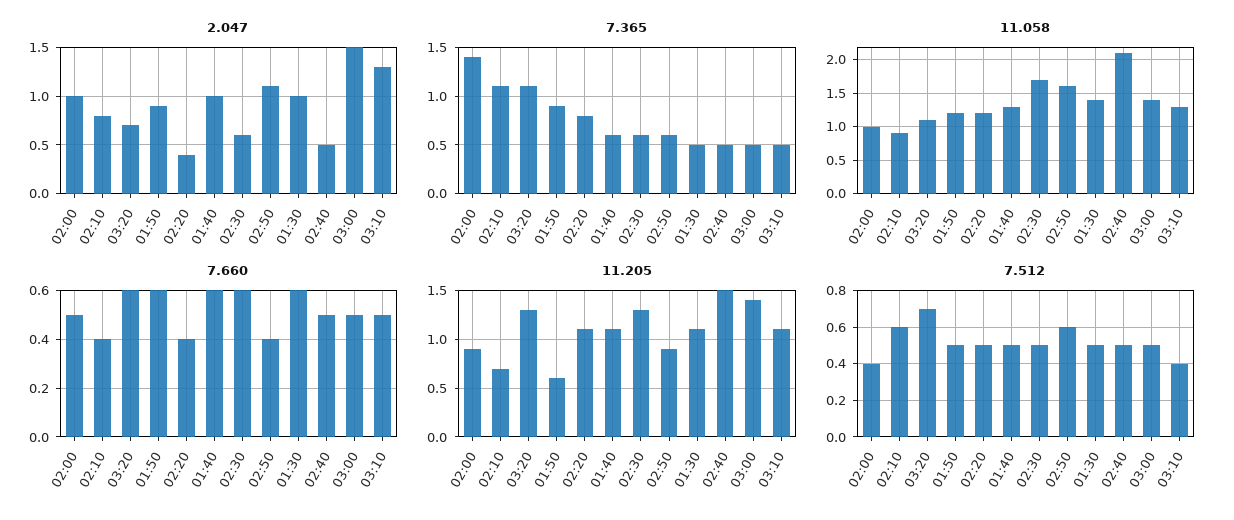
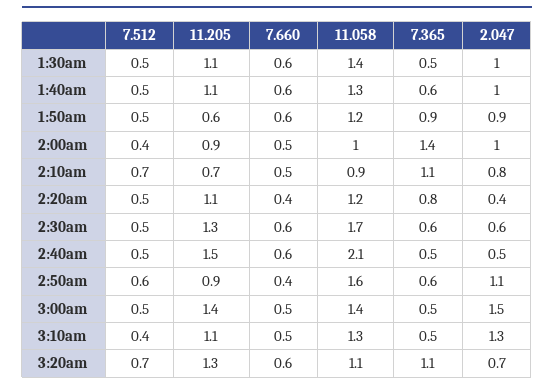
  {
    "2.047": {
      "02:00": 1,
      "02:10": 0.8,
      "03:20": 0.7,
      "01:50": 0.9,
      "02:20": 0.4,
      "01:40": 1,
      "02:30": 0.6,
      "02:50": 1.1,
      "01:30": 1,
      "02:40": 0.5,
      "03:00": 1.5,
      "03:10": 1.3
    },
    "7.365": {
      "02:00": 1.4,
      "02:10": 1.1,
      "03:20": 1.1,
      "01:50": 0.9,
      "02:20": 0.8,
      "01:40": 0.6,
      "02:30": 0.6,
      "02:50": 0.6,
      "01:30": 0.5,
      "02:40": 0.5,
      "03:00": 0.5,
      "03:10": 0.5
    },
    "11.058": {
      "02:00": 1,
      "02:10": 0.9,
      "03:20": 1.1,
      "01:50": 1.2,
      "02:20": 1.2,
      "01:40": 1.3,
      "02:30": 1.7,
      "02:50": 1.6,
      "01:30": 1.4,
      "02:40": 2.1,
      "03:00": 1.4,
      "03:10": 1.3
    },
    "7.660": {
      "02:00": 0.5,
-     "02:10": 0.4,
+     "02:10": 0.5,
      "03:20": 0.6,
      "01:50": 0.6,
      "02:20": 0.4,
      "01:40": 0.6,
      "02:30": 0.6,
      "02:50": 0.4,
      "01:30": 0.6,
-     "02:40": 0.5,
+     "02:40": 0.6,
      "03:00": 0.5,
      "03:10": 0.5
    },
    "11.205": {
      "02:00": 0.9,
      "02:10": 0.7,
      "03:20": 1.3,
      "01:50": 0.6,
      "02:20": 1.1,
      "01:40": 1.1,
      "02:30": 1.3,
      "02:50": 0.9,
      "01:30": 1.1,
      "02:40": 1.5,
      "03:00": 1.4,
      "03:10": 1.1
    },
    "7.512": {
      "02:00": 0.4,
-     "02:10": 0.6,
+     "02:10": 0.7,
      "03:20": 0.7,
      "01:50": 0.5,
      "02:20": 0.5,
      "01:40": 0.5,
      "02:30": 0.5,
      "02:50": 0.6,
      "01:30": 0.5,
      "02:40": 0.5,
      "03:00": 0.5,
      "03:10": 0.4
    }
  }

